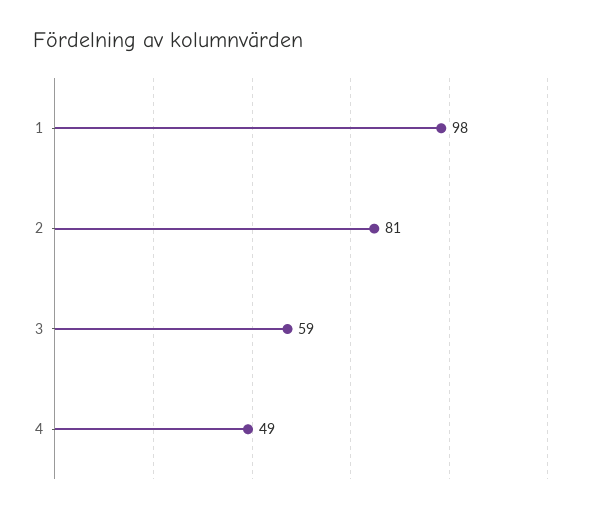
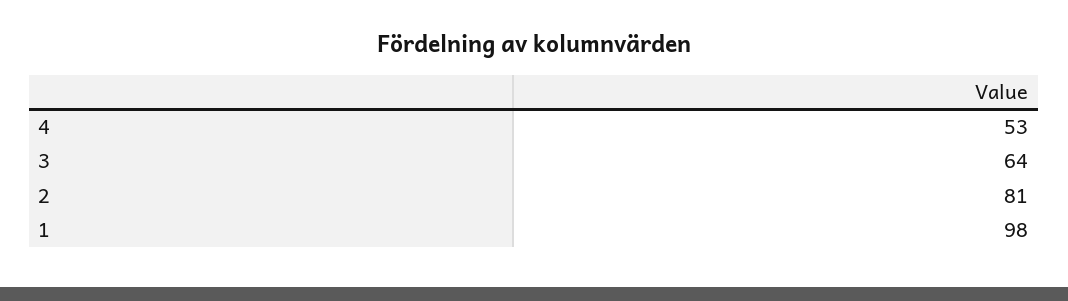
  {
    "1": 98,
    "2": 81,
-   "3": 59,
+   "3": 64,
-   "4": 49
+   "4": 53
  }

